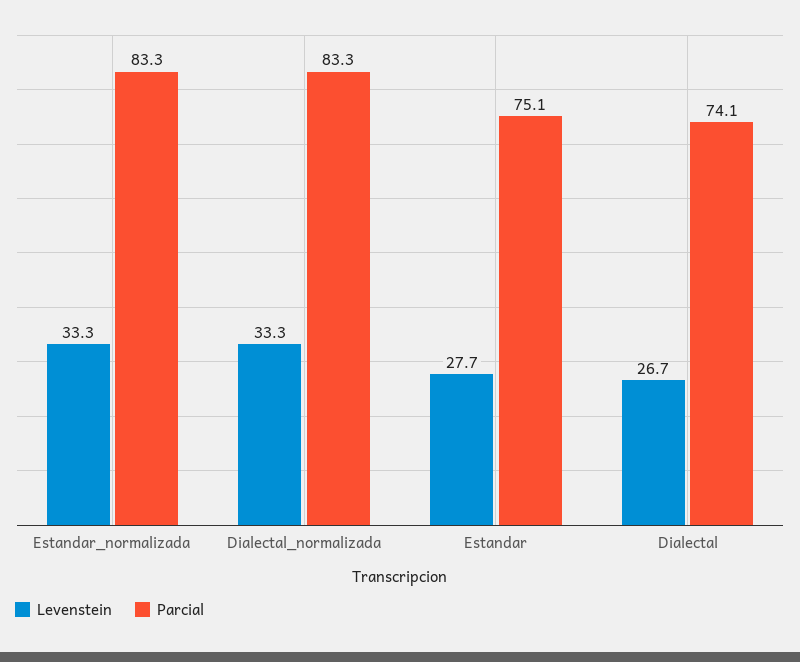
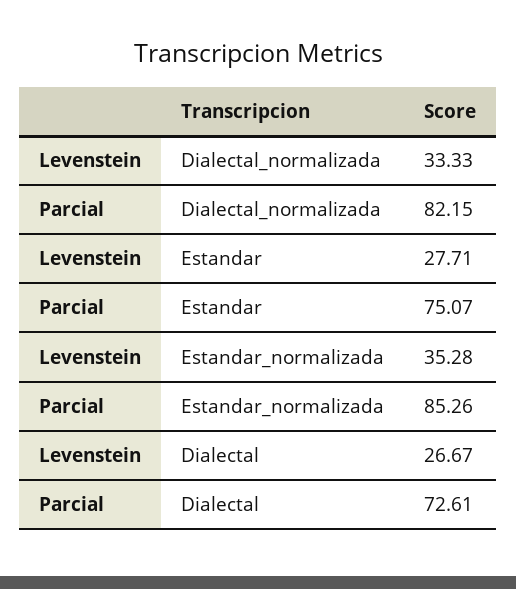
  {
    "Levenstein": {
-     "Estandar_normalizada": 33.3,
+     "Estandar_normalizada": 35.28,
      "Dialectal_normalizada": 33.33,
      "Estandar": 27.71,
      "Dialectal": 26.67
    },
    "Parcial": {
-     "Estandar_normalizada": 83.3,
+     "Estandar_normalizada": 85.26,
-     "Dialectal_normalizada": 83.3,
+     "Dialectal_normalizada": 82.15,
      "Estandar": 75.07,
-     "Dialectal": 74.1
+     "Dialectal": 72.61
    }
  }

